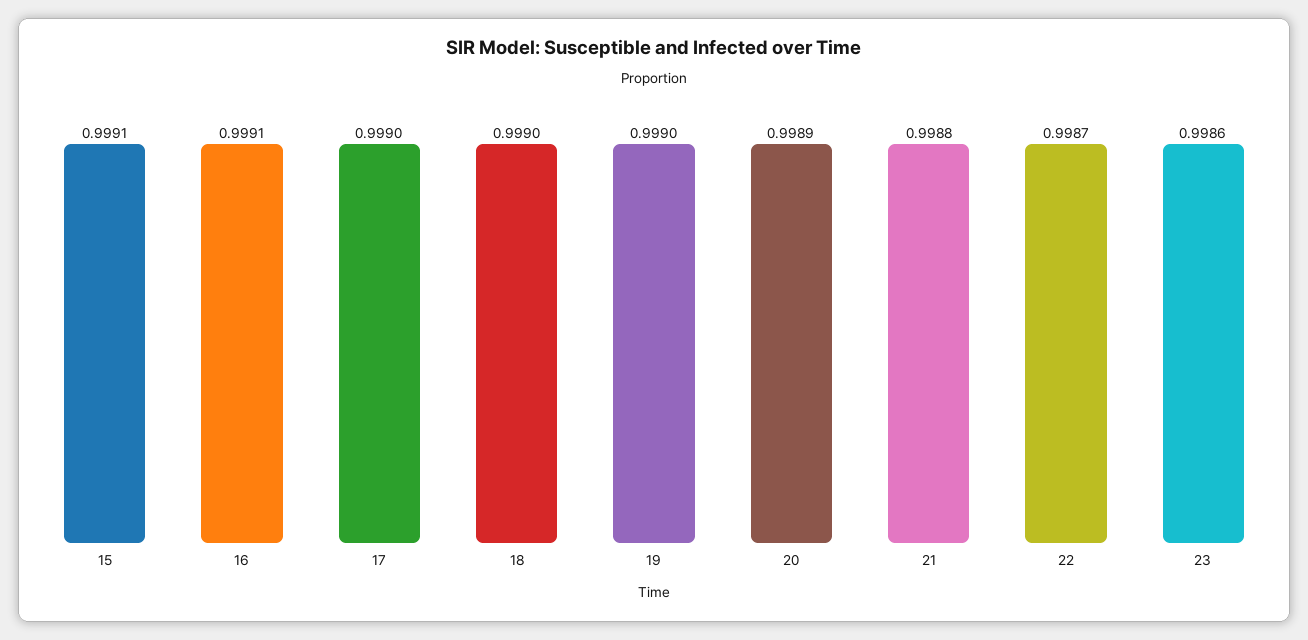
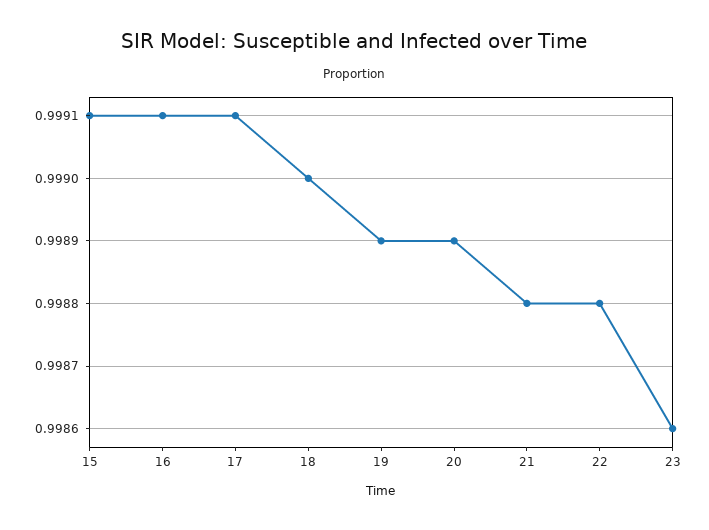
  {
    "15": 0.9991,
    "16": 0.9991,
-   "17": 0.999,
+   "17": 0.9991,
    "18": 0.999,
-   "19": 0.999,
+   "19": 0.9989,
    "20": 0.9989,
    "21": 0.9988,
-   "22": 0.9987,
+   "22": 0.9988,
    "23": 0.9986
  }

